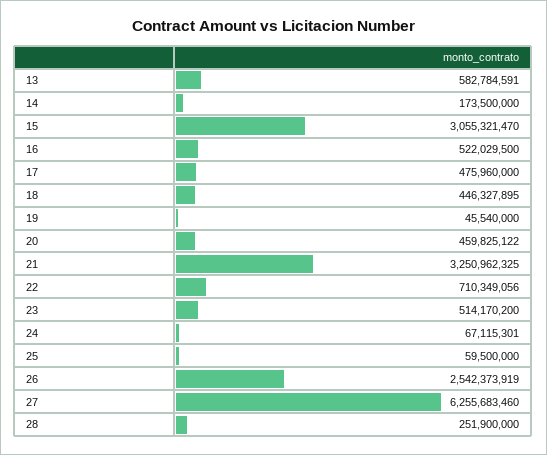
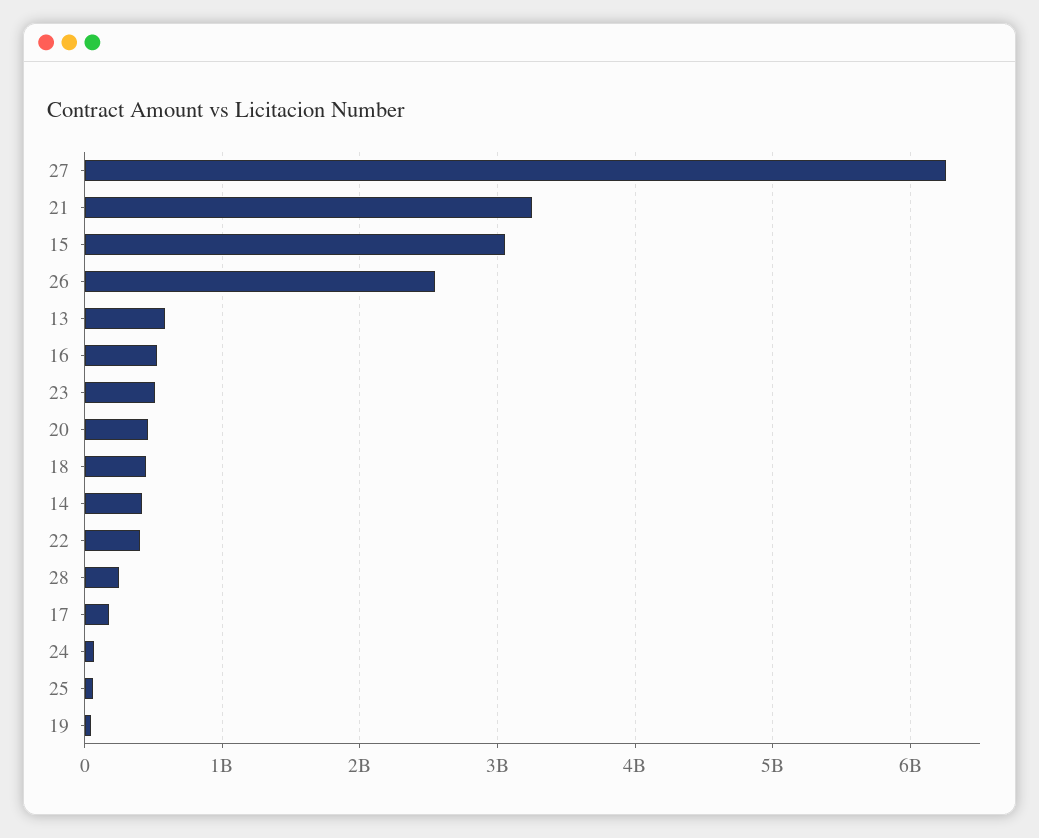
  {
    "13": 582784591,
-   "14": 173500000,
+   "14": 400000000,
    "15": 3055321470,
    "16": 522029500,
-   "17": 475960000,
+   "17": 200000000,
    "18": 446327895,
    "19": 45540000,
    "20": 459825122,
    "21": 3250962325,
-   "22": 710349056,
+   "22": 400000000,
    "23": 514170200,
    "24": 67115301,
    "25": 59500000,
    "26": 2542373919,
    "27": 6255683460,
    "28": 251900000
  }

